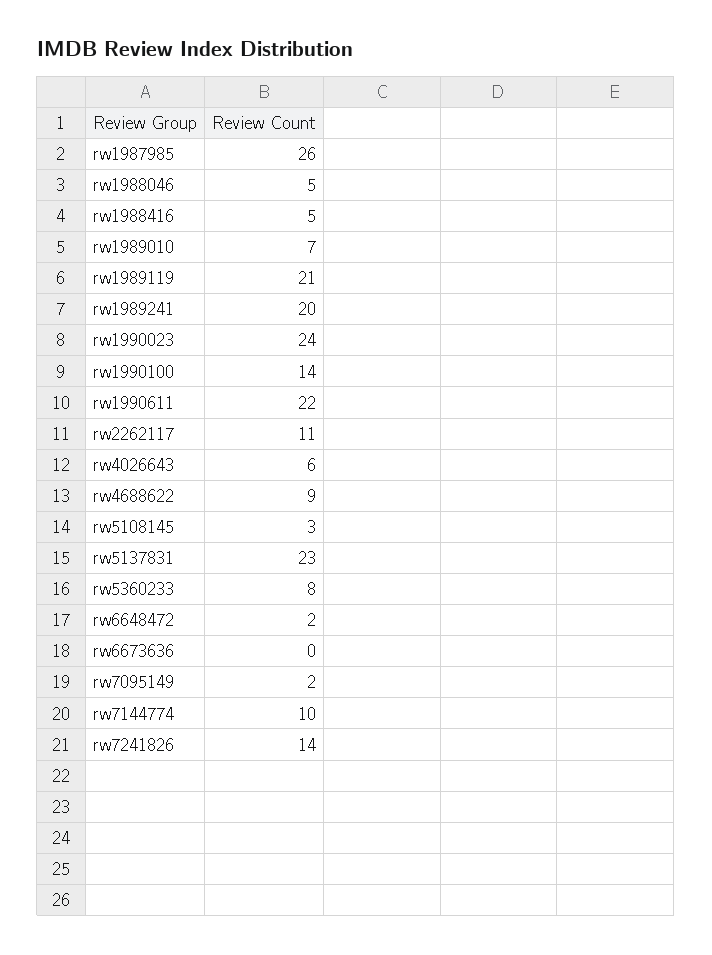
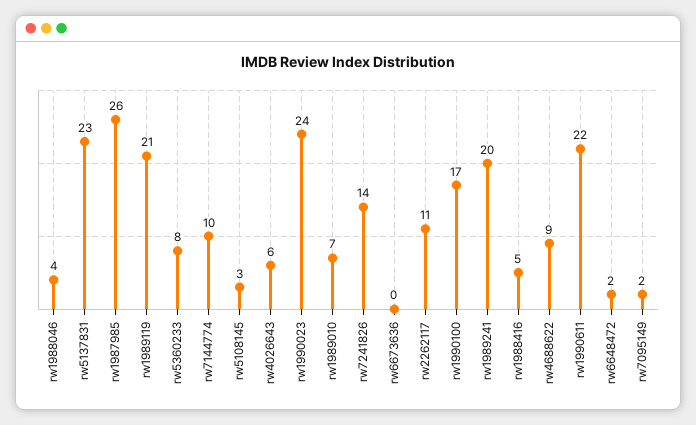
  {
    "rw1987985": 26,
-   "rw1988046": 5,
+   "rw1988046": 4,
    "rw1988416": 5,
    "rw1989010": 7,
    "rw1989119": 21,
    "rw1989241": 20,
    "rw1990023": 24,
-   "rw1990100": 14,
+   "rw1990100": 17,
    "rw1990611": 22,
    "rw2262117": 11,
    "rw4026643": 6,
    "rw4688622": 9,
    "rw5108145": 3,
    "rw5137831": 23,
    "rw5360233": 8,
    "rw6648472": 2,
    "rw6673636": 0,
    "rw7095149": 2,
    "rw7144774": 10,
    "rw7241826": 14
  }

